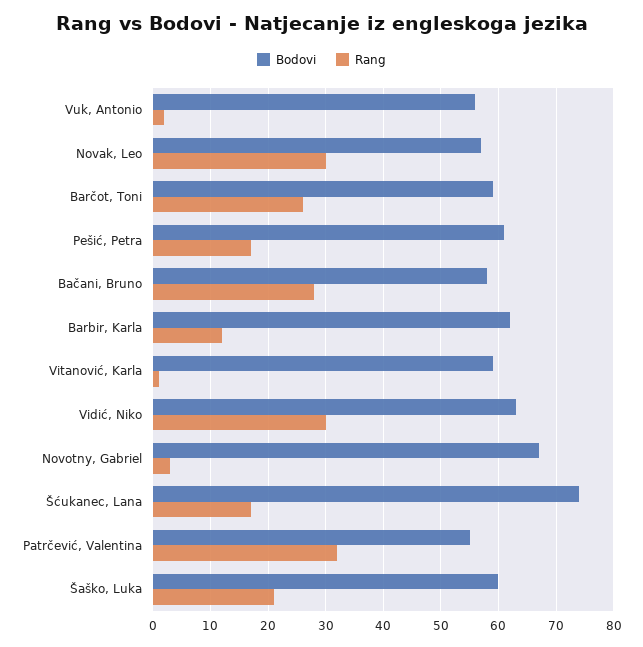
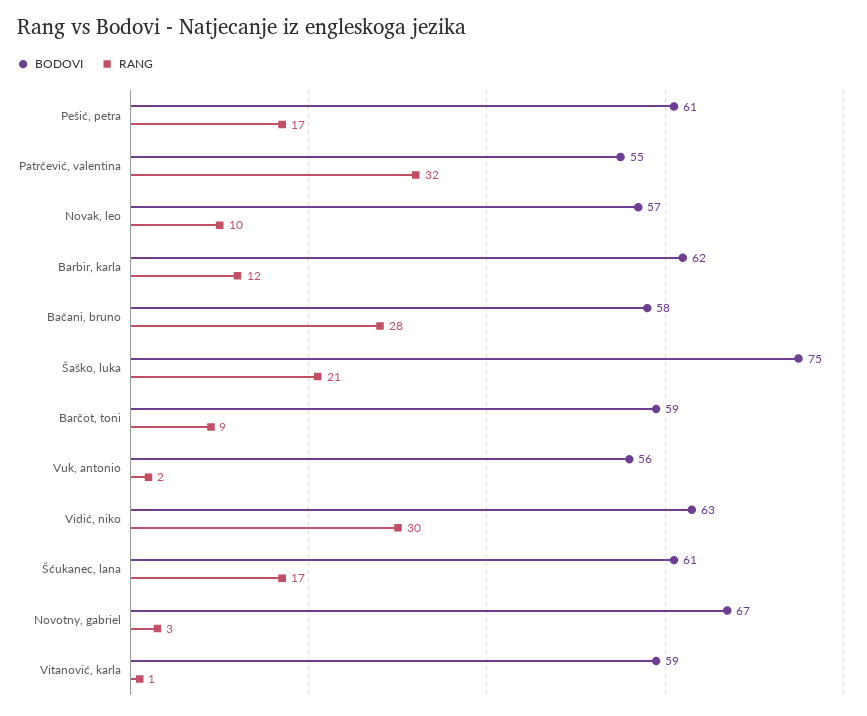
  {
    "Bodovi": {
      "Vuk, Antonio": 56,
      "Novak, Leo": 57,
      "Barčot, Toni": 59,
      "Pešić, Petra": 61,
      "Bačani, Bruno": 58,
      "Barbir, Karla": 62,
      "Vitanović, Karla": 59,
      "Vidić, Niko": 63,
      "Novotny, Gabriel": 67,
-     "Šćukanec, Lana": 75,
+     "Šćukanec, Lana": 61,
      "Patrčević, Valentina": 55,
-     "Šaško, Luka": 60
+     "Šaško, Luka": 75
    },
    "Rang": {
      "Vuk, Antonio": 2,
-     "Novak, Leo": 30,
+     "Novak, Leo": 10,
-     "Barčot, Toni": 25,
+     "Barčot, Toni": 9,
      "Pešić, Petra": 17,
      "Bačani, Bruno": 28,
      "Barbir, Karla": 12,
      "Vitanović, Karla": 1,
      "Vidić, Niko": 30,
      "Novotny, Gabriel": 3,
      "Šćukanec, Lana": 17,
      "Patrčević, Valentina": 32,
      "Šaško, Luka": 21
    }
  }

